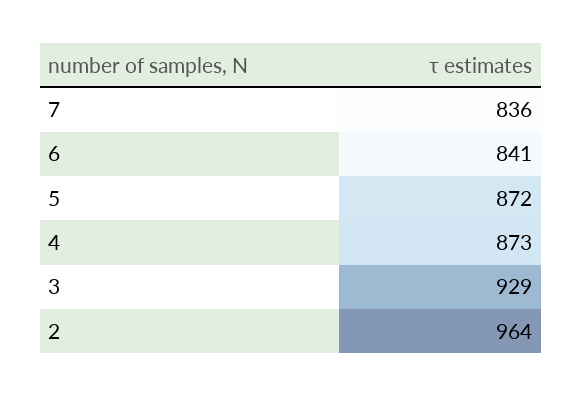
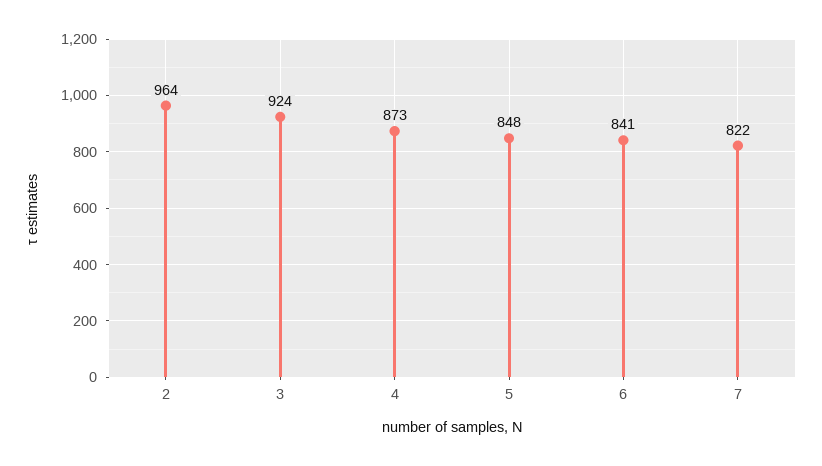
  {
-   "7": 836,
+   "7": 822,
    "6": 841,
-   "5": 872,
+   "5": 848,
    "4": 873,
-   "3": 929,
+   "3": 924,
    "2": 964
  }

